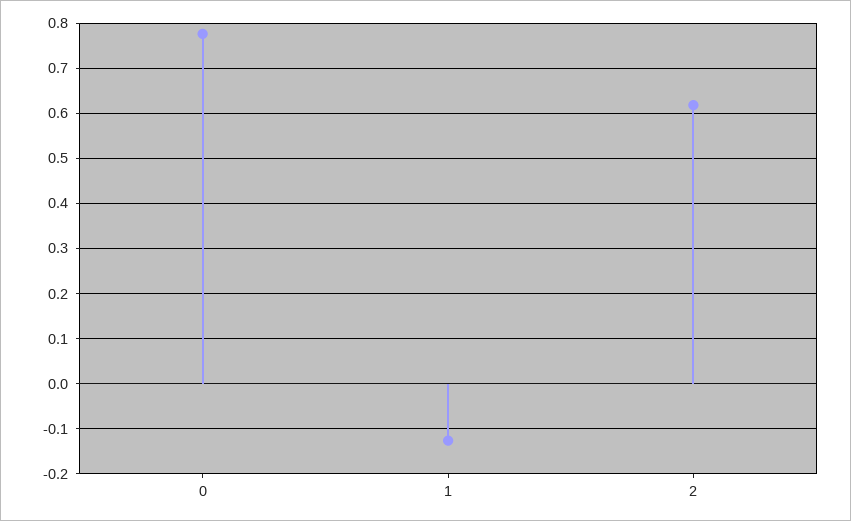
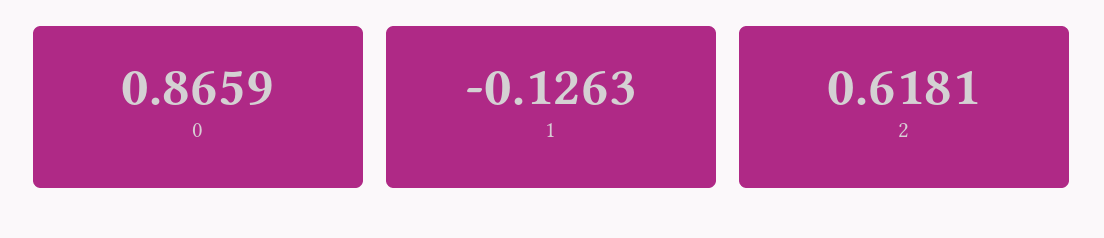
  {
-   "0": 0.78,
+   "0": 0.8659,
    "1": -0.1263,
    "2": 0.6181
  }

